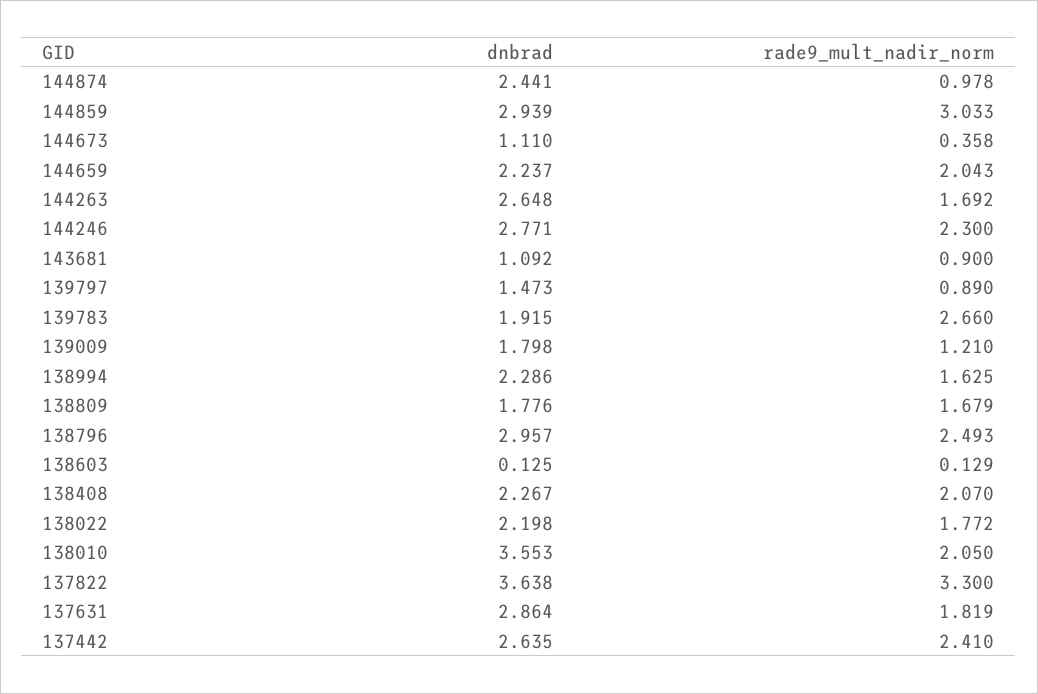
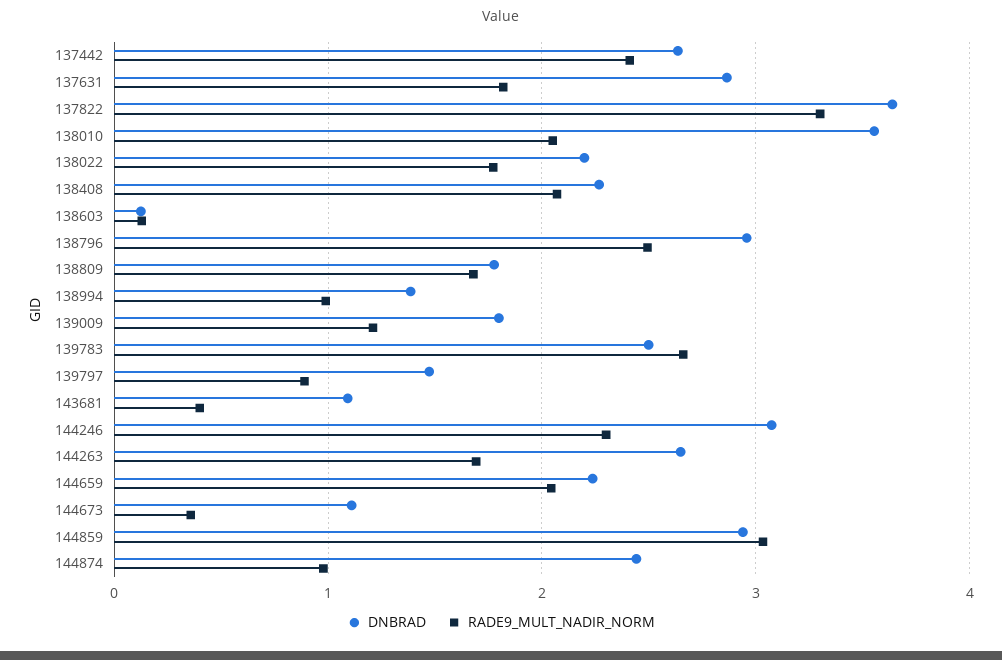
  {
    "dnbrad": {
      "144874": 2.441,
      "144859": 2.939,
      "144673": 1.11,
      "144659": 2.237,
      "144263": 2.648,
-     "144246": 2.771,
+     "144246": 3.1,
      "143681": 1.092,
      "139797": 1.473,
-     "139783": 1.915,
+     "139783": 2.5,
      "139009": 1.798,
-     "138994": 2.286,
+     "138994": 1.4,
      "138809": 1.776,
      "138796": 2.957,
      "138603": 0.125,
      "138408": 2.267,
      "138022": 2.198,
      "138010": 3.553,
      "137822": 3.638,
      "137631": 2.864,
      "137442": 2.635
    },
    "rade9_mult_nadir_norm": {
      "144874": 0.978,
      "144859": 3.033,
      "144673": 0.358,
      "144659": 2.043,
      "144263": 1.692,
      "144246": 2.3,
-     "143681": 0.9,
+     "143681": 0.4,
      "139797": 0.89,
      "139783": 2.66,
      "139009": 1.21,
-     "138994": 1.625,
+     "138994": 1,
      "138809": 1.679,
      "138796": 2.493,
      "138603": 0.129,
      "138408": 2.07,
      "138022": 1.772,
      "138010": 2.05,
      "137822": 3.3,
      "137631": 1.819,
      "137442": 2.41
    }
  }

